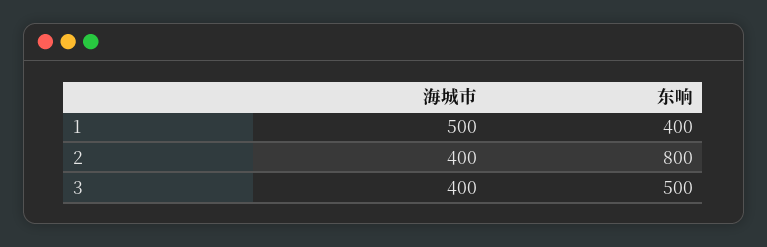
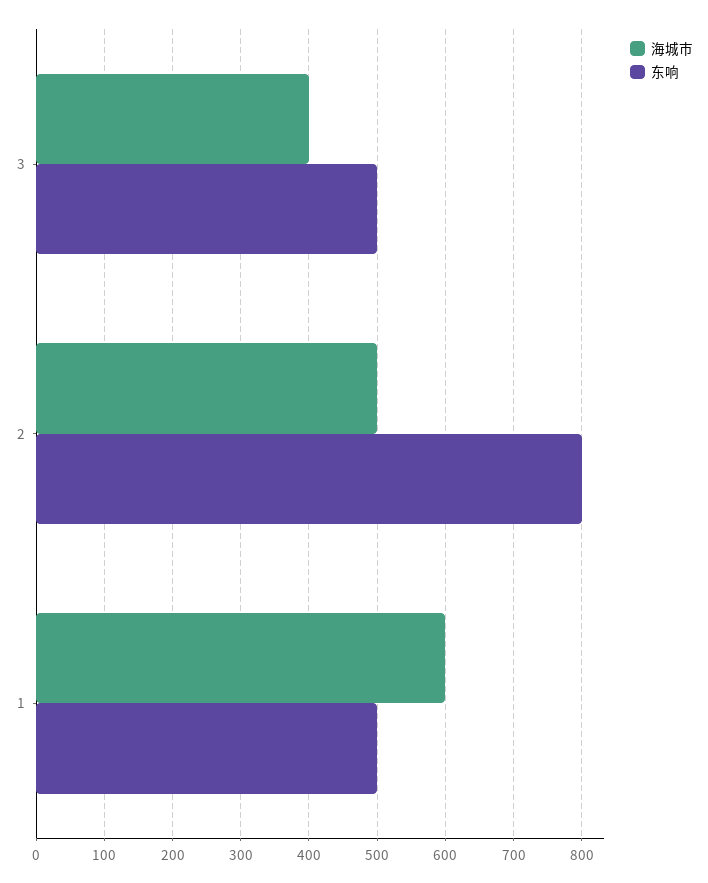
  {
    "海城市": {
-     "1": 500,
+     "1": 600,
-     "2": 400,
+     "2": 500,
      "3": 400
    },
    "东响": {
-     "1": 400,
+     "1": 500,
      "2": 800,
      "3": 500
    }
  }

